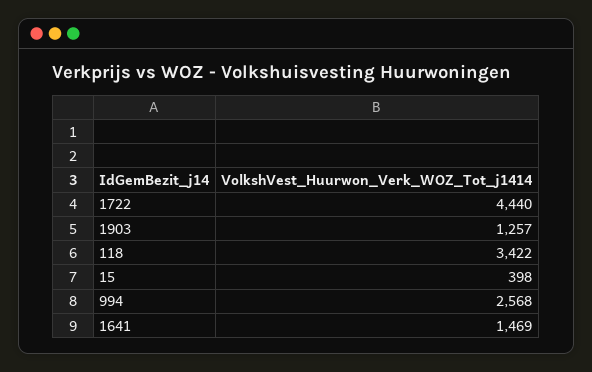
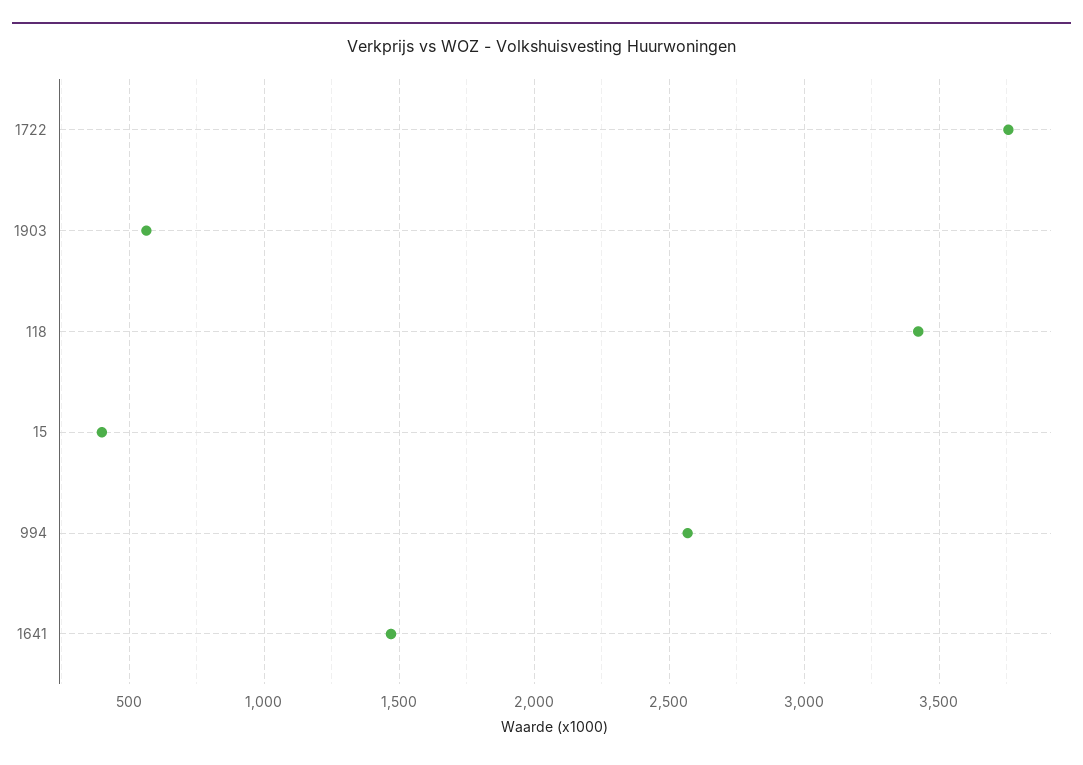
  {
-   "1722": 4440,
+   "1722": 3750,
-   "1903": 1257,
+   "1903": 550,
    "118": 3422,
    "15": 398,
    "994": 2568,
    "1641": 1469
  }

